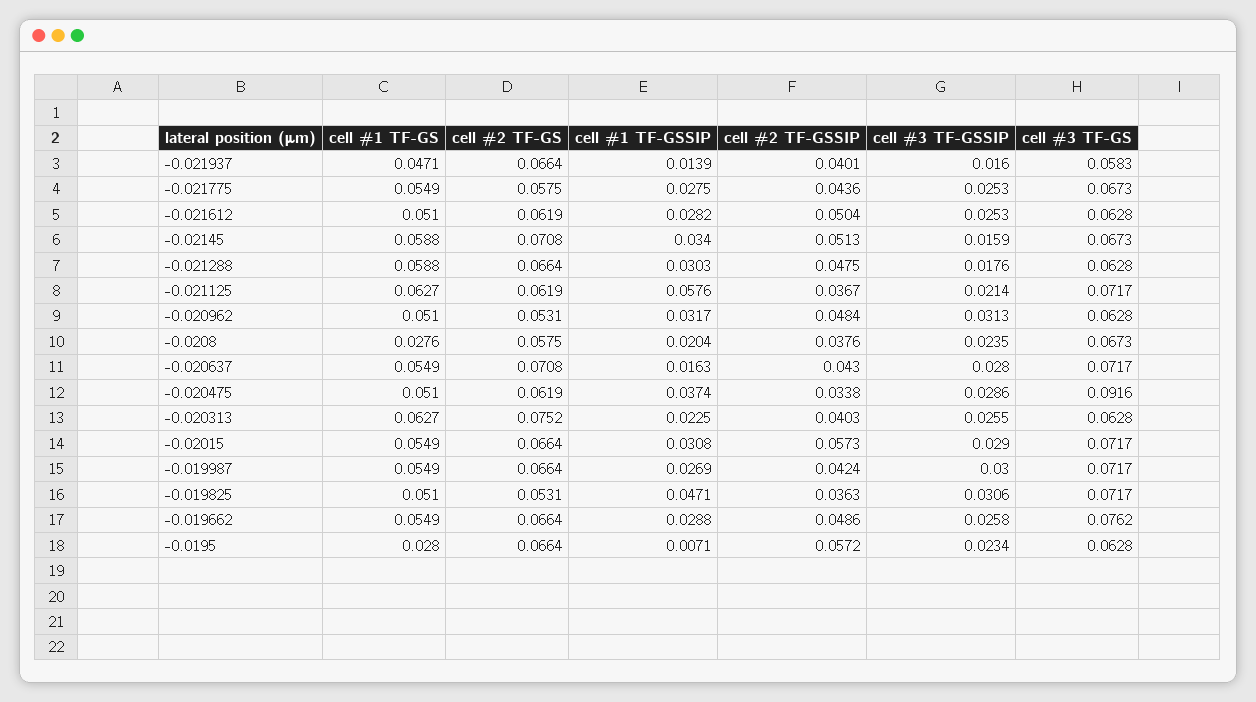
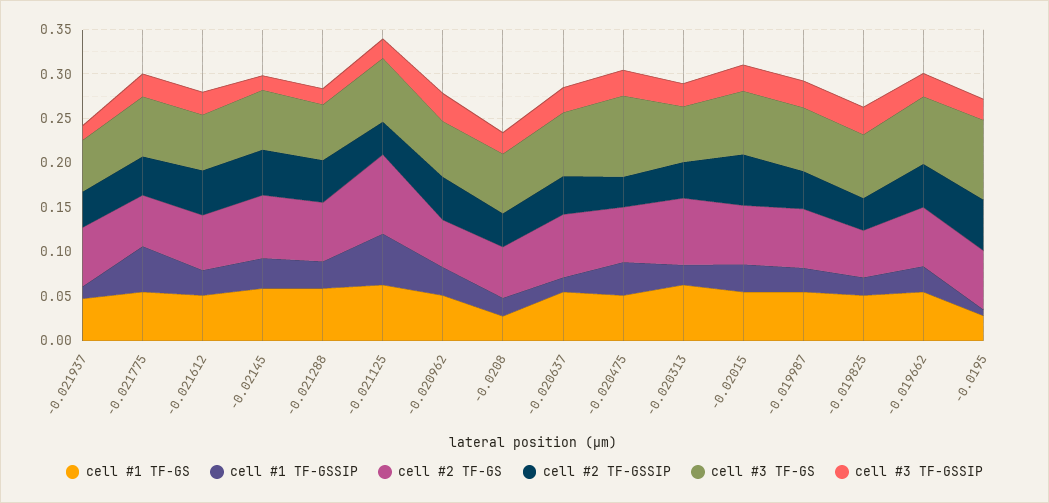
  {
    "cell #1 TF-GS": {
      "-0.021937": 0.0471,
      "-0.021775": 0.0549,
      "-0.021612": 0.051,
      "-0.02145": 0.0588,
      "-0.021288": 0.0588,
      "-0.021125": 0.0627,
      "-0.020962": 0.051,
      "-0.0208": 0.0276,
      "-0.020637": 0.0549,
      "-0.020475": 0.051,
      "-0.020313": 0.0627,
      "-0.02015": 0.0549,
      "-0.019987": 0.0549,
      "-0.019825": 0.051,
      "-0.019662": 0.0549,
      "-0.0195": 0.028
    },
    "cell #2 TF-GS": {
      "-0.021937": 0.0664,
      "-0.021775": 0.0575,
      "-0.021612": 0.0619,
      "-0.02145": 0.0708,
      "-0.021288": 0.0664,
-     "-0.021125": 0.0619,
+     "-0.021125": 0.09,
      "-0.020962": 0.0531,
      "-0.0208": 0.0575,
      "-0.020637": 0.0708,
      "-0.020475": 0.0619,
      "-0.020313": 0.0752,
      "-0.02015": 0.0664,
      "-0.019987": 0.0664,
      "-0.019825": 0.0531,
      "-0.019662": 0.0664,
      "-0.0195": 0.0664
    },
    "cell #1 TF-GSSIP": {
      "-0.021937": 0.0139,
-     "-0.021775": 0.0275,
+     "-0.021775": 0.05,
      "-0.021612": 0.0282,
      "-0.02145": 0.034,
      "-0.021288": 0.0303,
      "-0.021125": 0.0576,
      "-0.020962": 0.0317,
      "-0.0208": 0.0204,
      "-0.020637": 0.0163,
      "-0.020475": 0.0374,
      "-0.020313": 0.0225,
      "-0.02015": 0.0308,
      "-0.019987": 0.0269,
-     "-0.019825": 0.0471,
+     "-0.019825": 0.02,
      "-0.019662": 0.0288,
      "-0.0195": 0.0071
    },
    "cell #2 TF-GSSIP": {
      "-0.021937": 0.0401,
      "-0.021775": 0.0436,
      "-0.021612": 0.0504,
      "-0.02145": 0.0513,
      "-0.021288": 0.0475,
      "-0.021125": 0.0367,
      "-0.020962": 0.0484,
      "-0.0208": 0.0376,
      "-0.020637": 0.043,
      "-0.020475": 0.0338,
      "-0.020313": 0.0403,
      "-0.02015": 0.0573,
      "-0.019987": 0.0424,
      "-0.019825": 0.0363,
      "-0.019662": 0.0486,
      "-0.0195": 0.0572
    },
    "cell #3 TF-GSSIP": {
      "-0.021937": 0.016,
      "-0.021775": 0.0253,
      "-0.021612": 0.0253,
      "-0.02145": 0.0159,
      "-0.021288": 0.0176,
      "-0.021125": 0.0214,
      "-0.020962": 0.0313,
      "-0.0208": 0.0235,
      "-0.020637": 0.028,
      "-0.020475": 0.0286,
      "-0.020313": 0.0255,
      "-0.02015": 0.029,
      "-0.019987": 0.03,
      "-0.019825": 0.0306,
      "-0.019662": 0.0258,
      "-0.0195": 0.0234
    },
    "cell #3 TF-GS": {
      "-0.021937": 0.0583,
      "-0.021775": 0.0673,
      "-0.021612": 0.0628,
      "-0.02145": 0.0673,
      "-0.021288": 0.0628,
      "-0.021125": 0.0717,
      "-0.020962": 0.0628,
      "-0.0208": 0.0673,
      "-0.020637": 0.0717,
      "-0.020475": 0.0916,
      "-0.020313": 0.0628,
      "-0.02015": 0.0717,
      "-0.019987": 0.0717,
      "-0.019825": 0.0717,
      "-0.019662": 0.0762,
-     "-0.0195": 0.0628
+     "-0.0195": 0.09
    }
  }

